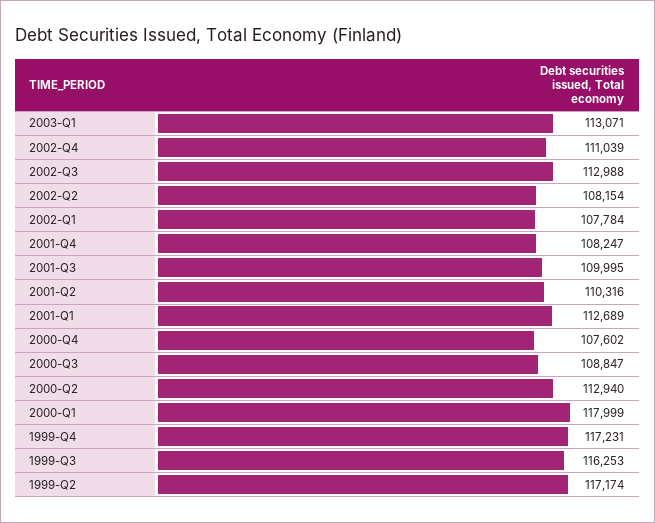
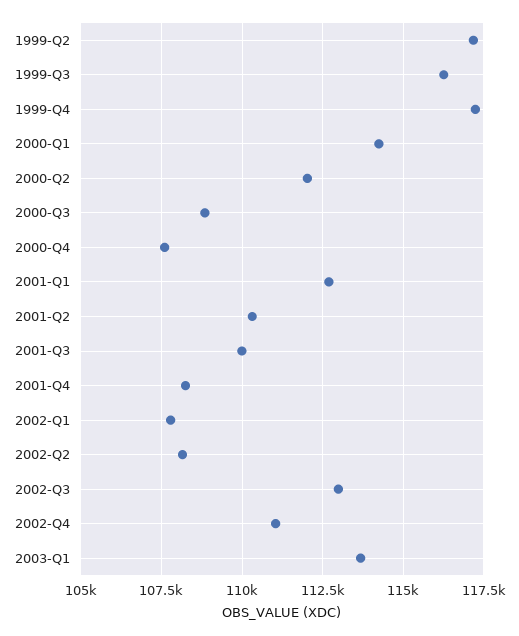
  {
-   "2003-Q1": 113071,
+   "2003-Q1": 113750,
    "2002-Q4": 111039,
    "2002-Q3": 112988,
    "2002-Q2": 108154,
    "2002-Q1": 107784,
    "2001-Q4": 108247,
    "2001-Q3": 109995,
    "2001-Q2": 110316,
    "2001-Q1": 112689,
    "2000-Q4": 107602,
    "2000-Q3": 108847,
-   "2000-Q2": 112940,
+   "2000-Q2": 112000,
-   "2000-Q1": 117999,
+   "2000-Q1": 114250,
    "1999-Q4": 117231,
    "1999-Q3": 116253,
    "1999-Q2": 117174
  }

